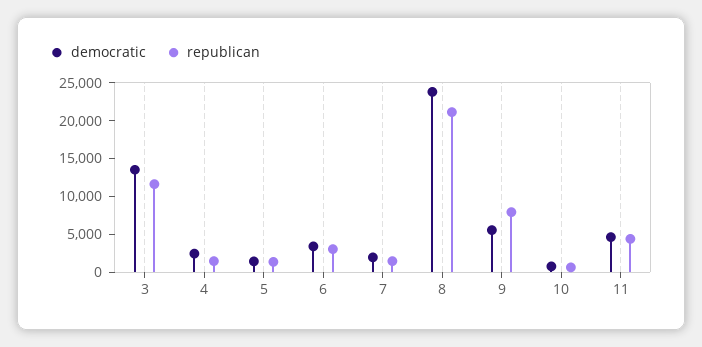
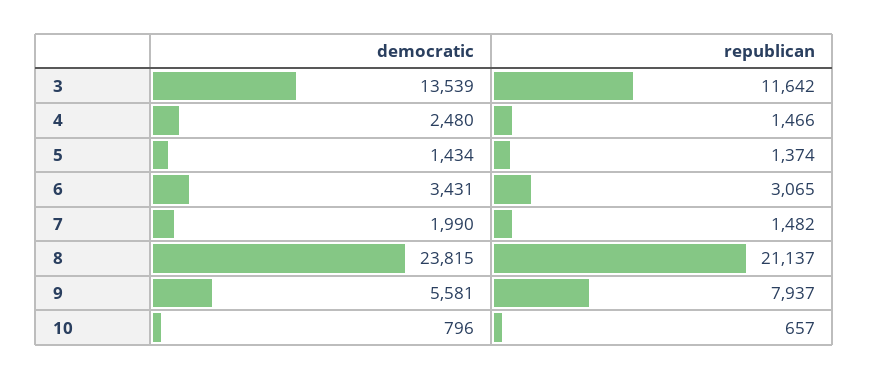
  {
    "democratic": {
      "3": 13539,
      "4": 2480,
      "5": 1434,
      "6": 3431,
      "7": 1990,
      "8": 23815,
      "9": 5581,
-     "10": 796,
+     "10": 796
-     "11": 5000
    },
    "republican": {
      "3": 11642,
      "4": 1466,
      "5": 1374,
      "6": 3065,
      "7": 1482,
      "8": 21137,
      "9": 7937,
-     "10": 657,
+     "10": 657
-     "11": 5000
    }
  }

